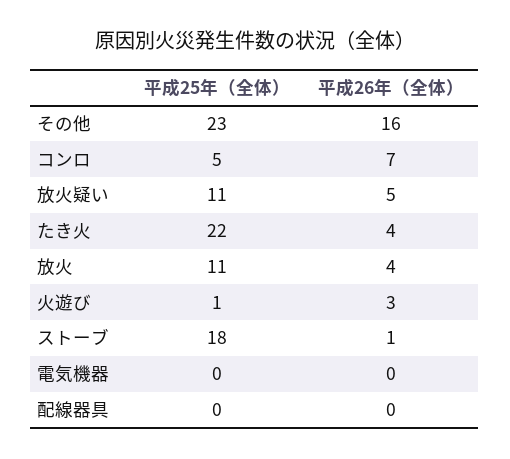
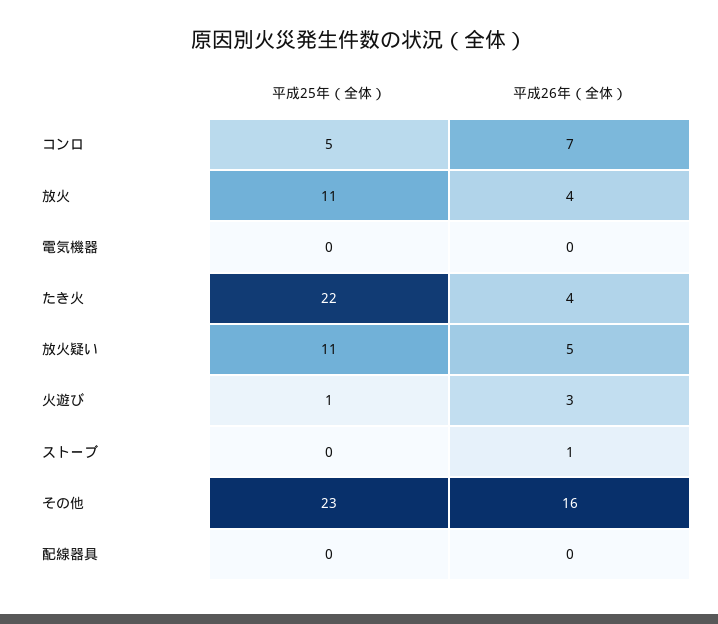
  {
    "平成25年（全体）": {
      "その他": 23,
      "コンロ": 5,
      "放火疑い": 11,
      "たき火": 22,
      "放火": 11,
      "火遊び": 1,
-     "ストーブ": 18,
+     "ストーブ": 0,
      "電気機器": 0,
      "配線器具": 0
    },
    "平成26年（全体）": {
      "その他": 16,
      "コンロ": 7,
      "放火疑い": 5,
      "たき火": 4,
      "放火": 4,
      "火遊び": 3,
      "ストーブ": 1,
      "電気機器": 0,
      "配線器具": 0
    }
  }

